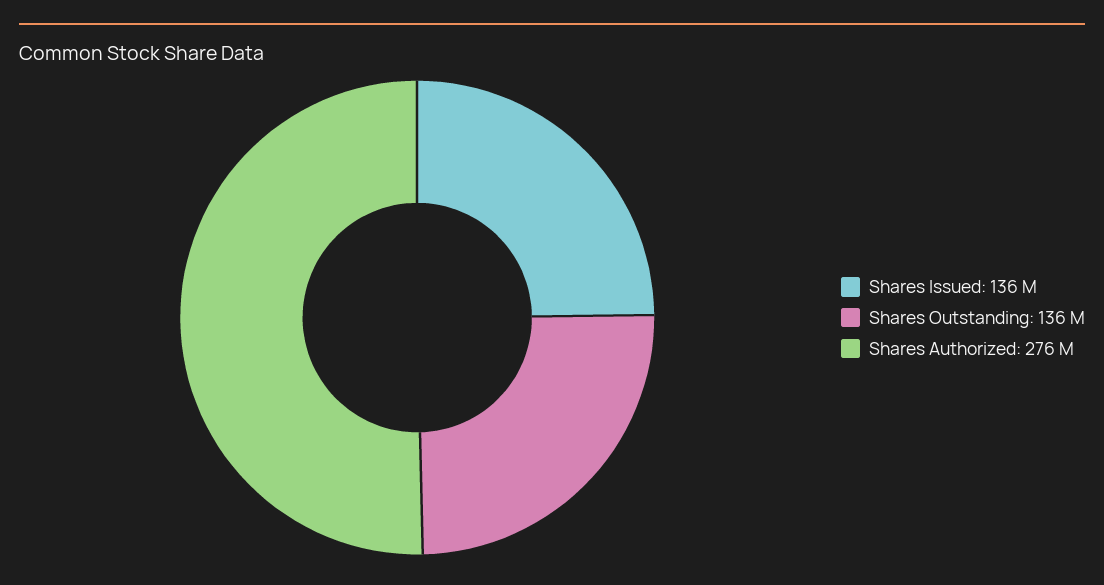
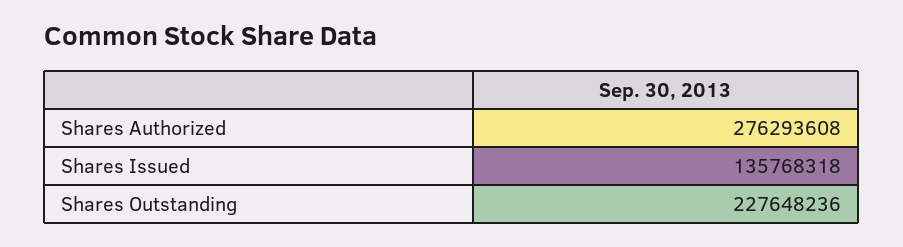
  {
    "Shares Issued": 135768318,
-   "Shares Outstanding": 136000000,
+   "Shares Outstanding": 227648236,
    "Shares Authorized": 276293608
  }

